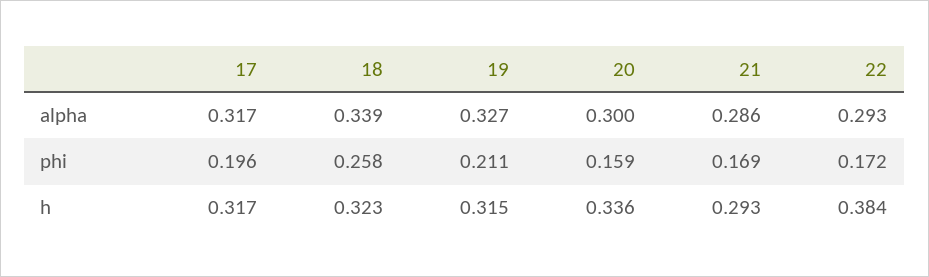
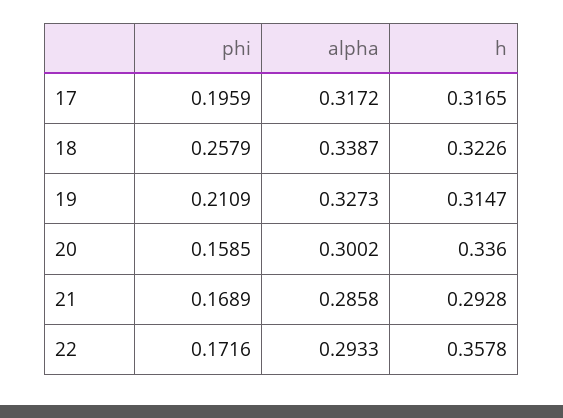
  {
    "17": {
      "alpha": 0.3172,
      "phi": 0.1959,
      "h": 0.3165
    },
    "18": {
      "alpha": 0.3387,
      "phi": 0.2579,
      "h": 0.3226
    },
    "19": {
      "alpha": 0.3273,
      "phi": 0.2109,
      "h": 0.3147
    },
    "20": {
      "alpha": 0.3002,
      "phi": 0.1585,
      "h": 0.336
    },
    "21": {
      "alpha": 0.2858,
      "phi": 0.1689,
      "h": 0.2928
    },
    "22": {
      "alpha": 0.2933,
      "phi": 0.1716,
-     "h": 0.384
+     "h": 0.3578
    }
  }

